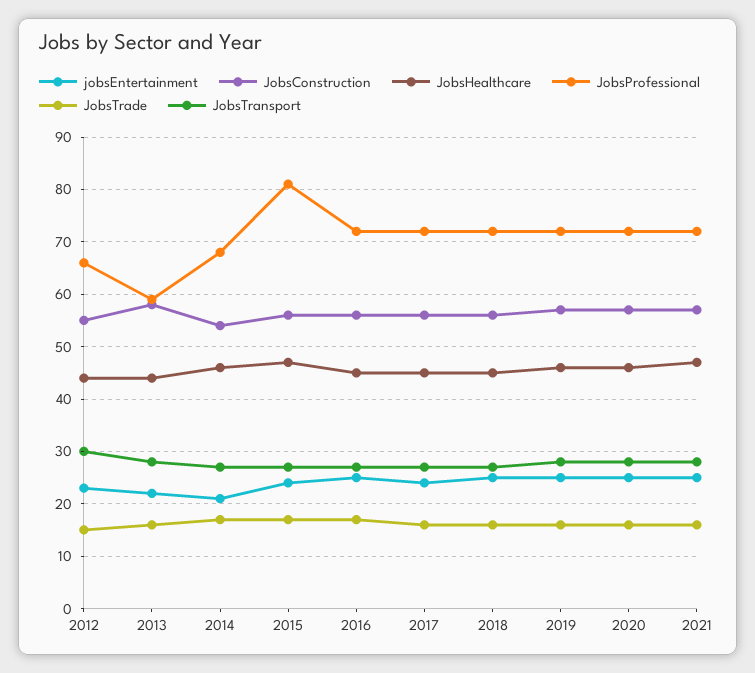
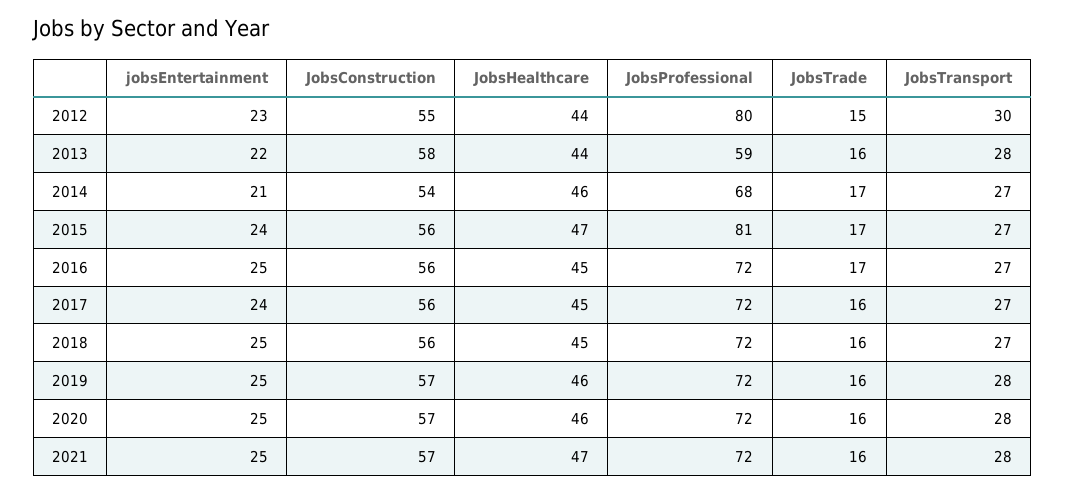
  {
    "jobsEntertainment": {
      "2012": 23,
      "2013": 22,
      "2014": 21,
      "2015": 24,
      "2016": 25,
      "2017": 24,
      "2018": 25,
      "2019": 25,
      "2020": 25,
      "2021": 25
    },
    "JobsConstruction": {
      "2012": 55,
      "2013": 58,
      "2014": 54,
      "2015": 56,
      "2016": 56,
      "2017": 56,
      "2018": 56,
      "2019": 57,
      "2020": 57,
      "2021": 57
    },
    "JobsHealthcare": {
      "2012": 44,
      "2013": 44,
      "2014": 46,
      "2015": 47,
      "2016": 45,
      "2017": 45,
      "2018": 45,
      "2019": 46,
      "2020": 46,
      "2021": 47
    },
    "JobsProfessional": {
-     "2012": 65,
+     "2012": 80,
      "2013": 59,
      "2014": 68,
      "2015": 81,
      "2016": 72,
      "2017": 72,
      "2018": 72,
      "2019": 72,
      "2020": 72,
      "2021": 72
    },
    "JobsTrade": {
      "2012": 15,
      "2013": 16,
      "2014": 17,
      "2015": 17,
      "2016": 17,
      "2017": 16,
      "2018": 16,
      "2019": 16,
      "2020": 16,
      "2021": 16
    },
    "JobsTransport": {
      "2012": 30,
      "2013": 28,
      "2014": 27,
      "2015": 27,
      "2016": 27,
      "2017": 27,
      "2018": 27,
      "2019": 28,
      "2020": 28,
      "2021": 28
    }
  }

